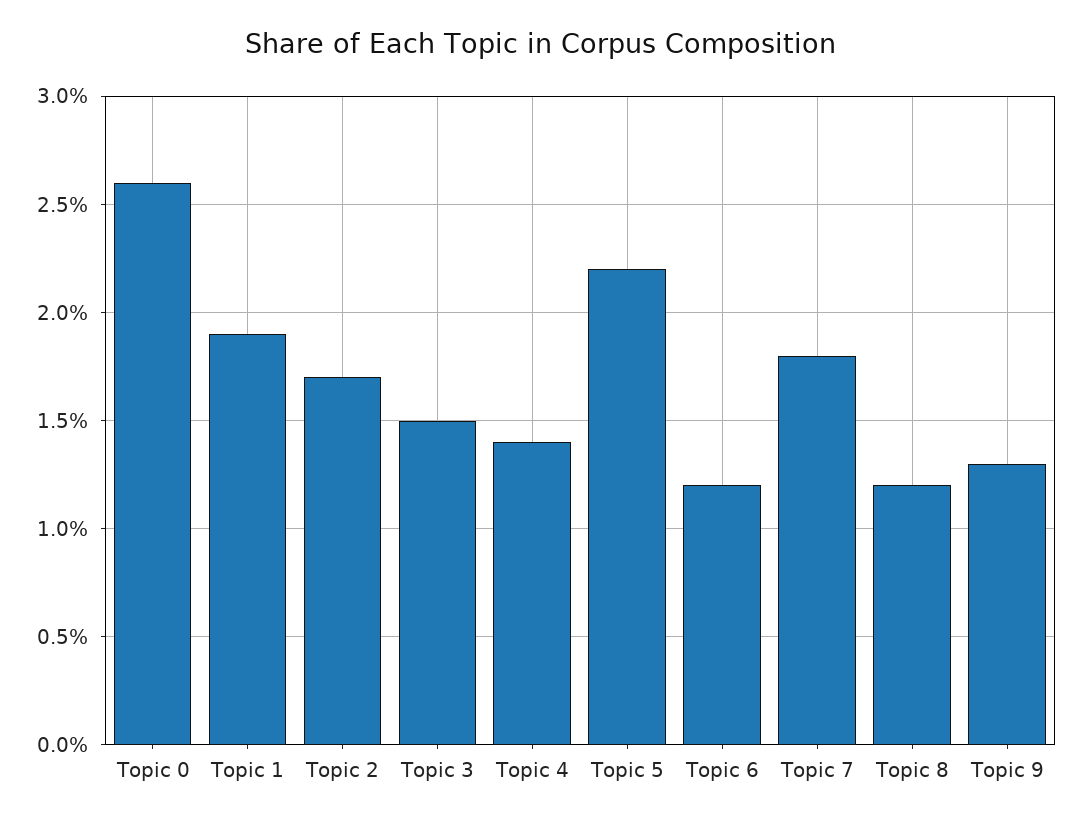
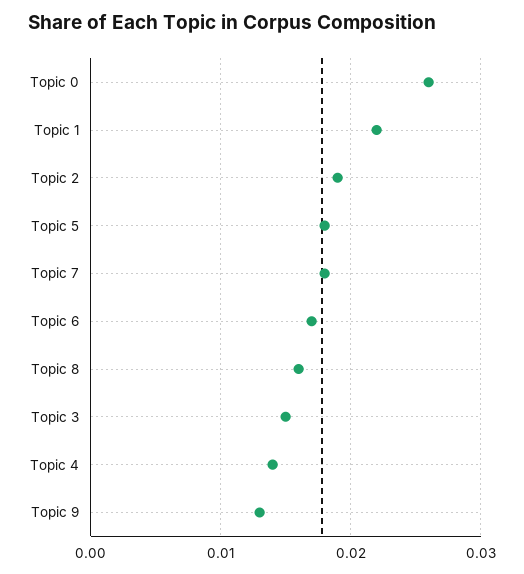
  {
    "Topic 0": 0.026,
-   "Topic 1": 0.019,
+   "Topic 1": 0.022,
-   "Topic 2": 0.017,
+   "Topic 2": 0.019,
    "Topic 3": 0.015,
    "Topic 4": 0.014,
-   "Topic 5": 0.022,
+   "Topic 5": 0.018,
-   "Topic 6": 0.012,
+   "Topic 6": 0.017,
    "Topic 7": 0.018,
-   "Topic 8": 0.012,
+   "Topic 8": 0.016,
    "Topic 9": 0.013
  }

